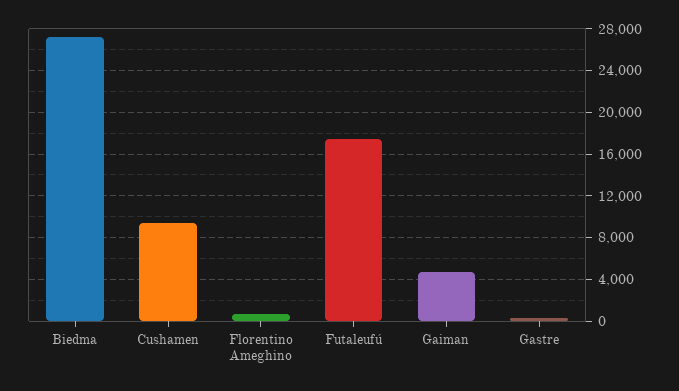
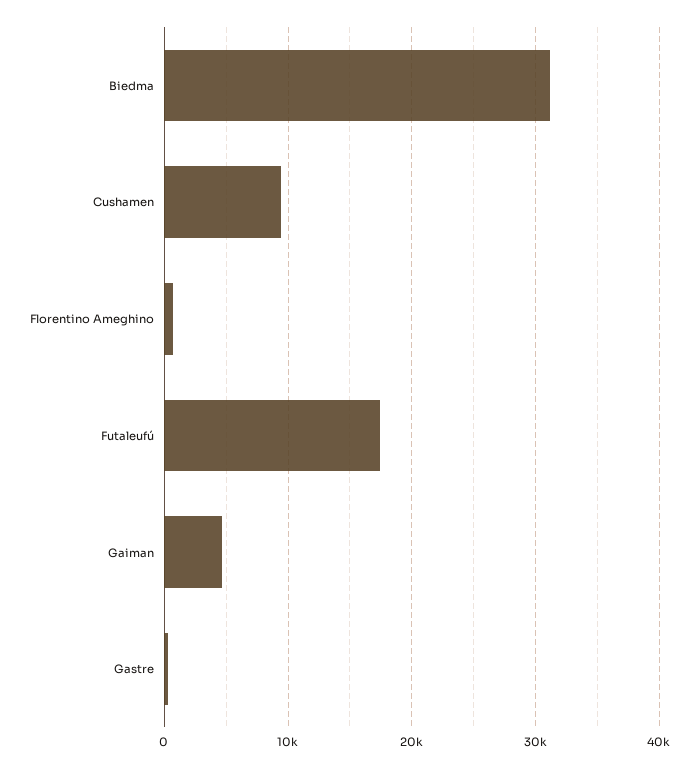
  {
-   "Biedma": 27000,
+   "Biedma": 31000,
    "Cushamen": 9000,
    "Florentino Ameghino": 1000,
    "Futaleufú": 17000,
    "Gaiman": 5000,
    "Gastre": 0
  }

